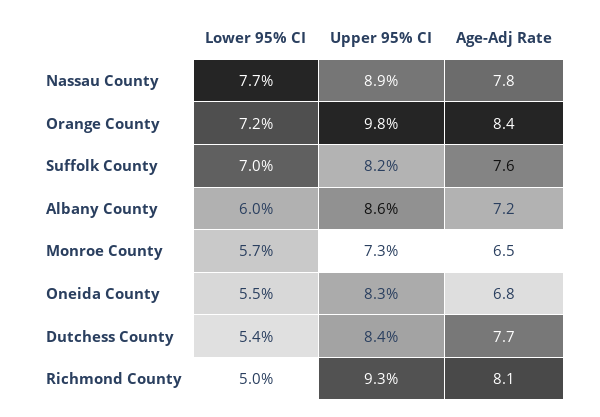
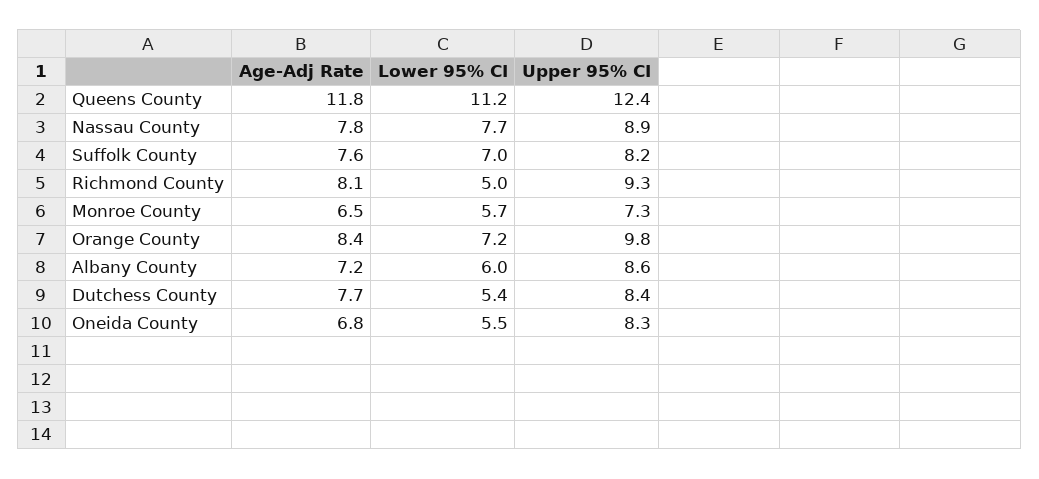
  {
    "Lower 95% CI": {
      "Nassau County": 7.7,
      "Orange County": 7.2,
      "Suffolk County": 7,
      "Albany County": 6,
      "Monroe County": 5.7,
      "Oneida County": 5.5,
      "Dutchess County": 5.4,
-     "Richmond County": 5
+     "Richmond County": 5,
+     "Queens County": 11.2
    },
    "Upper 95% CI": {
      "Nassau County": 8.9,
      "Orange County": 9.8,
      "Suffolk County": 8.2,
      "Albany County": 8.6,
      "Monroe County": 7.3,
      "Oneida County": 8.3,
      "Dutchess County": 8.4,
-     "Richmond County": 9.3
+     "Richmond County": 9.3,
+     "Queens County": 12.4
    },
    "Age-Adj Rate": {
      "Nassau County": 7.8,
      "Orange County": 8.4,
      "Suffolk County": 7.6,
      "Albany County": 7.2,
      "Monroe County": 6.5,
      "Oneida County": 6.8,
      "Dutchess County": 7.7,
-     "Richmond County": 8.1
+     "Richmond County": 8.1,
+     "Queens County": 11.8
    }
  }

